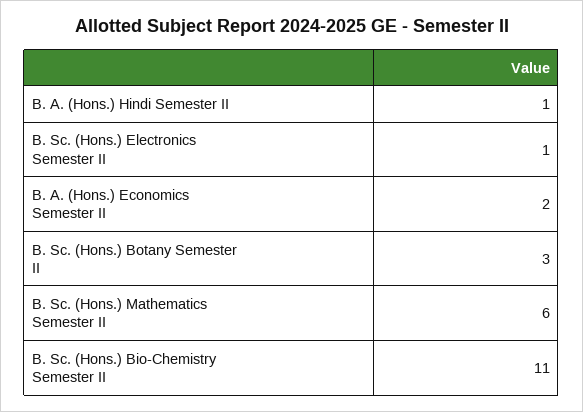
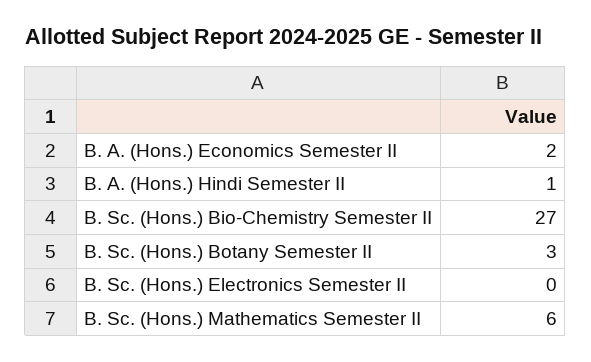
  {
    "B. A. (Hons.) Hindi Semester II": 1,
-   "B. Sc. (Hons.) Electronics Semester II": 1,
+   "B. Sc. (Hons.) Electronics Semester II": 0,
    "B. A. (Hons.) Economics Semester II": 2,
    "B. Sc. (Hons.) Botany Semester II": 3,
    "B. Sc. (Hons.) Mathematics Semester II": 6,
-   "B. Sc. (Hons.) Bio-Chemistry Semester II": 11
+   "B. Sc. (Hons.) Bio-Chemistry Semester II": 27
  }

